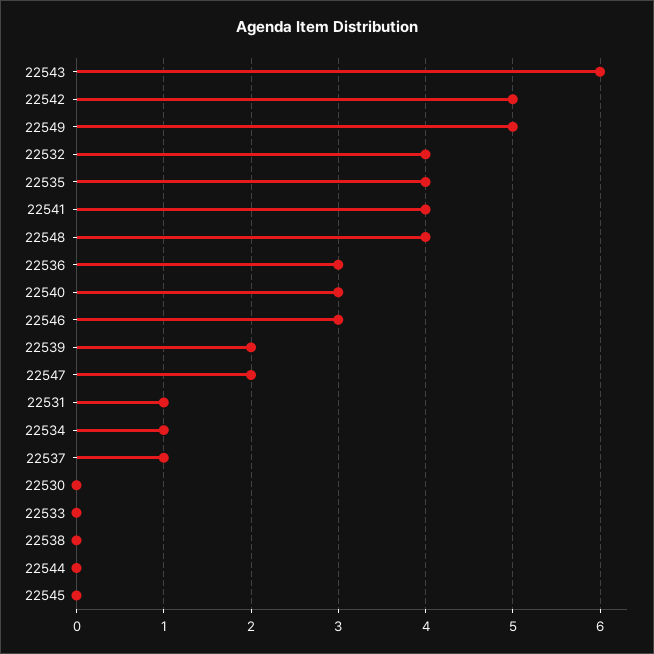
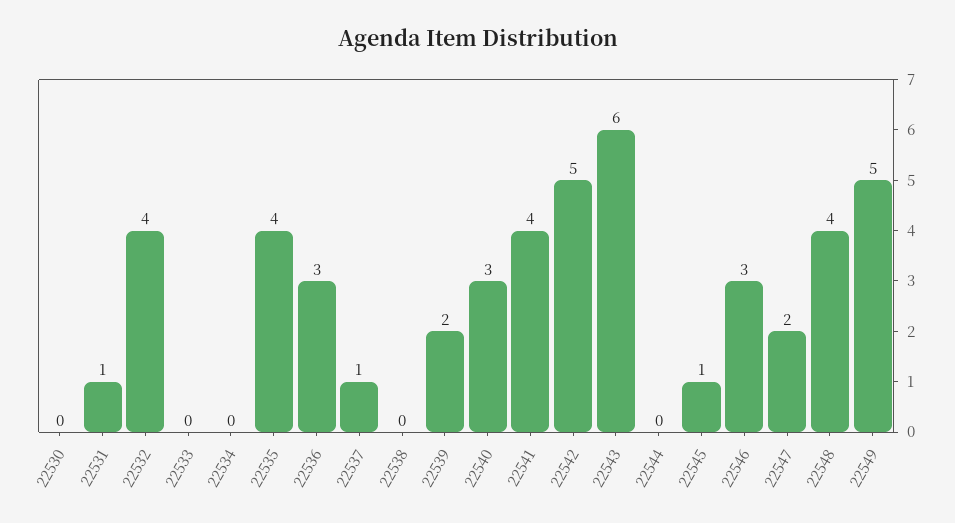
  {
    "22543": 6,
    "22542": 5,
    "22549": 5,
    "22532": 4,
    "22535": 4,
    "22541": 4,
    "22548": 4,
    "22536": 3,
    "22540": 3,
    "22546": 3,
    "22539": 2,
    "22547": 2,
    "22531": 1,
-   "22534": 1,
+   "22534": 0,
    "22537": 1,
    "22530": 0,
    "22533": 0,
    "22538": 0,
    "22544": 0,
-   "22545": 0
+   "22545": 1
  }

